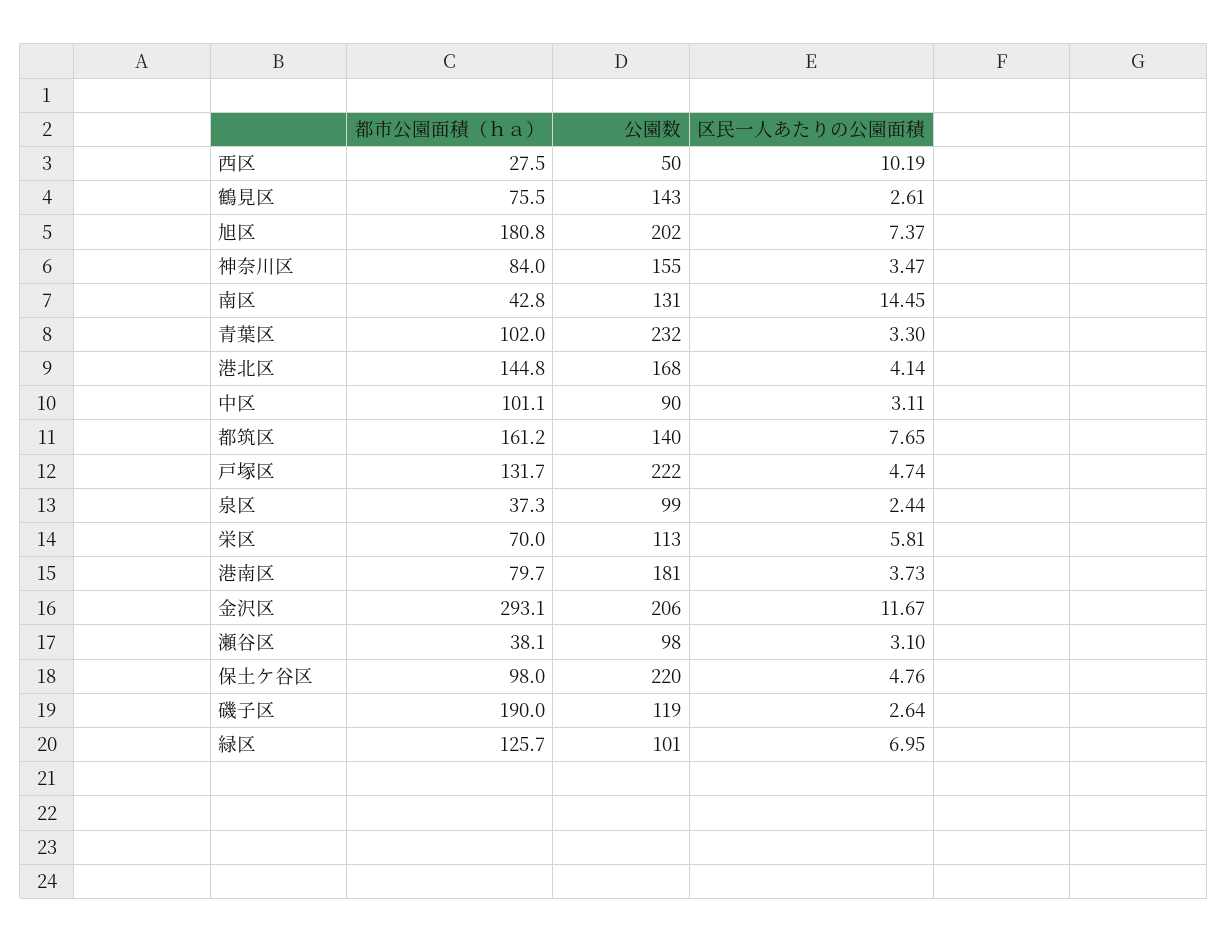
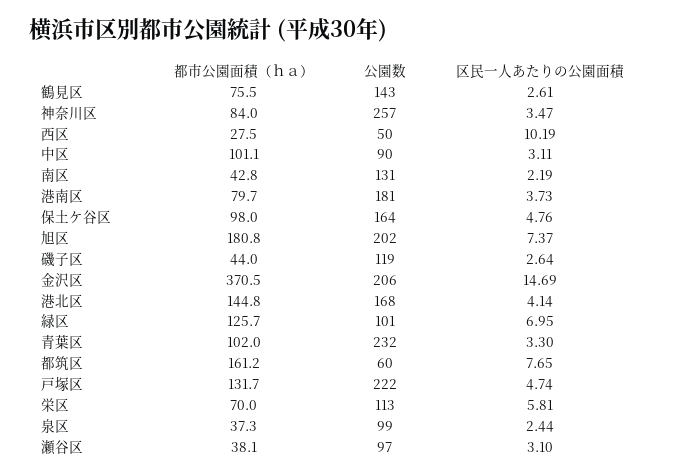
  {
    "都市公園面積（ｈａ）": {
      "西区": 27.5,
      "鶴見区": 75.5,
      "旭区": 180.8,
      "神奈川区": 84,
      "南区": 42.8,
      "青葉区": 102,
      "港北区": 144.8,
      "中区": 101.1,
      "都筑区": 161.2,
      "戸塚区": 131.7,
      "泉区": 37.3,
      "栄区": 70,
      "港南区": 79.7,
-     "金沢区": 293.1,
+     "金沢区": 370.5,
      "瀬谷区": 38.1,
      "保土ケ谷区": 98,
-     "磯子区": 190,
+     "磯子区": 44,
      "緑区": 125.7
    },
    "公園数": {
      "西区": 50,
      "鶴見区": 143,
      "旭区": 202,
-     "神奈川区": 155,
+     "神奈川区": 257,
      "南区": 131,
      "青葉区": 232,
      "港北区": 168,
      "中区": 90,
-     "都筑区": 140,
+     "都筑区": 60,
      "戸塚区": 222,
      "泉区": 99,
      "栄区": 113,
      "港南区": 181,
      "金沢区": 206,
-     "瀬谷区": 98,
+     "瀬谷区": 97,
-     "保土ケ谷区": 220,
+     "保土ケ谷区": 164,
      "磯子区": 119,
      "緑区": 101
    },
    "区民一人あたりの公園面積": {
      "西区": 10.19,
      "鶴見区": 2.61,
      "旭区": 7.37,
      "神奈川区": 3.47,
-     "南区": 14.45,
+     "南区": 2.19,
      "青葉区": 3.3,
      "港北区": 4.14,
      "中区": 3.11,
      "都筑区": 7.65,
      "戸塚区": 4.74,
      "泉区": 2.44,
      "栄区": 5.81,
      "港南区": 3.73,
-     "金沢区": 11.67,
+     "金沢区": 14.69,
      "瀬谷区": 3.1,
      "保土ケ谷区": 4.76,
      "磯子区": 2.64,
      "緑区": 6.95
    }
  }

